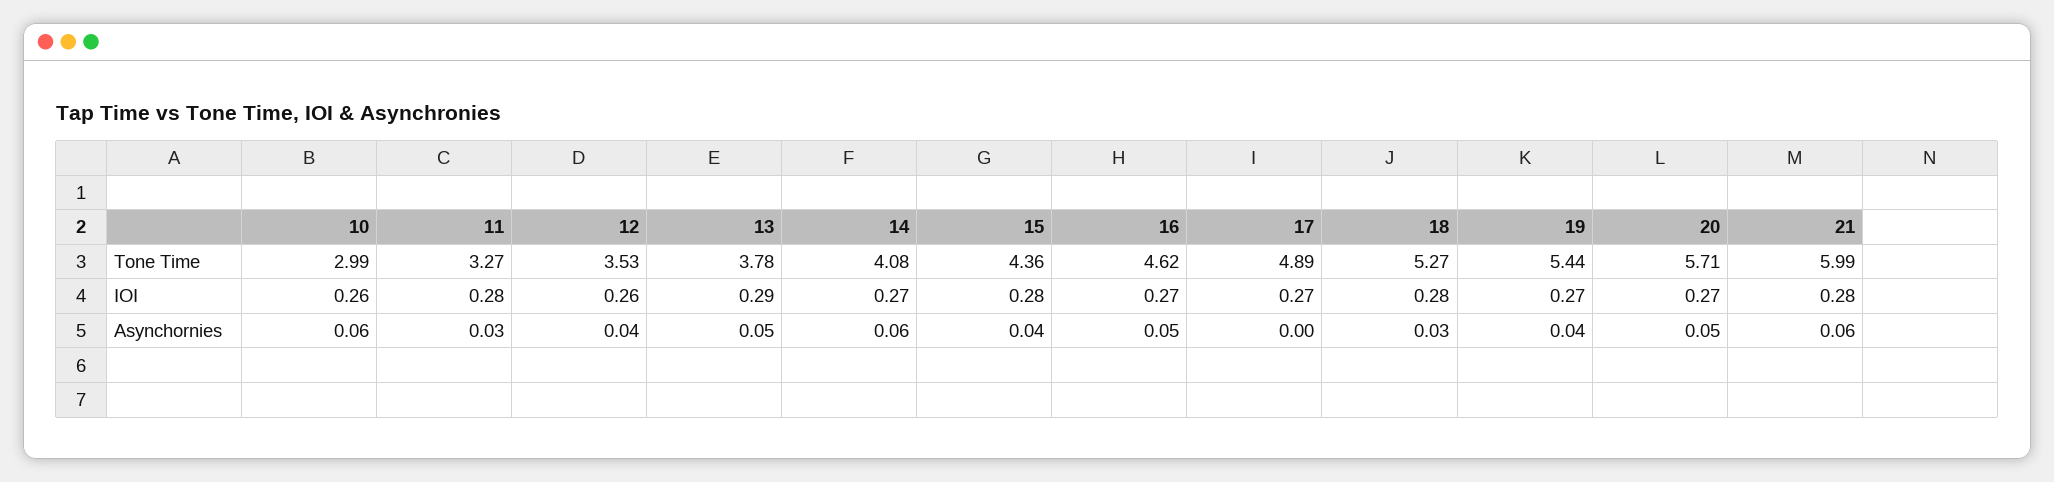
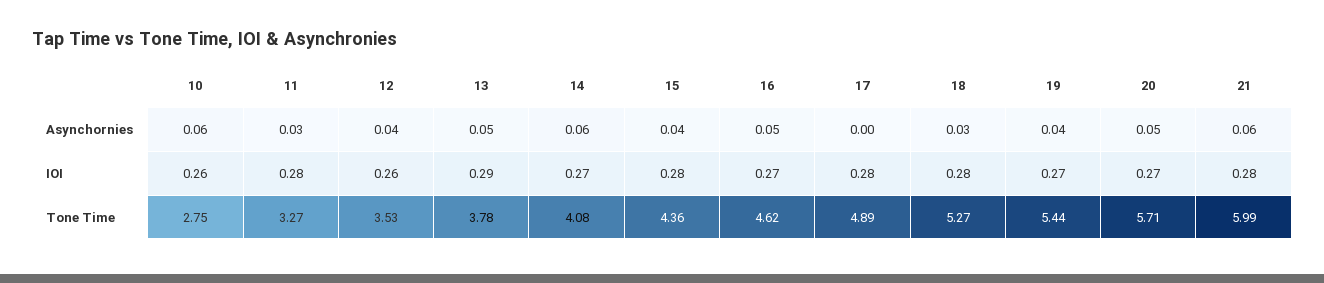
  {
    "10": {
-     "Tone Time": 2.99,
+     "Tone Time": 2.75,
      "IOI": 0.26,
      "Asynchornies": 0.06
    },
    "11": {
      "Tone Time": 3.27,
      "IOI": 0.28,
      "Asynchornies": 0.03
    },
    "12": {
      "Tone Time": 3.53,
      "IOI": 0.26,
      "Asynchornies": 0.04
    },
    "13": {
      "Tone Time": 3.78,
      "IOI": 0.29,
      "Asynchornies": 0.05
    },
    "14": {
      "Tone Time": 4.08,
      "IOI": 0.27,
      "Asynchornies": 0.06
    },
    "15": {
      "Tone Time": 4.36,
      "IOI": 0.28,
      "Asynchornies": 0.04
    },
    "16": {
      "Tone Time": 4.62,
      "IOI": 0.27,
      "Asynchornies": 0.05
    },
    "17": {
      "Tone Time": 4.89,
-     "IOI": 0.27,
+     "IOI": 0.28,
      "Asynchornies": 0
    },
    "18": {
      "Tone Time": 5.27,
      "IOI": 0.28,
      "Asynchornies": 0.03
    },
    "19": {
      "Tone Time": 5.44,
      "IOI": 0.27,
      "Asynchornies": 0.04
    },
    "20": {
      "Tone Time": 5.71,
      "IOI": 0.27,
      "Asynchornies": 0.05
    },
    "21": {
      "Tone Time": 5.99,
      "IOI": 0.28,
      "Asynchornies": 0.06
    }
  }

